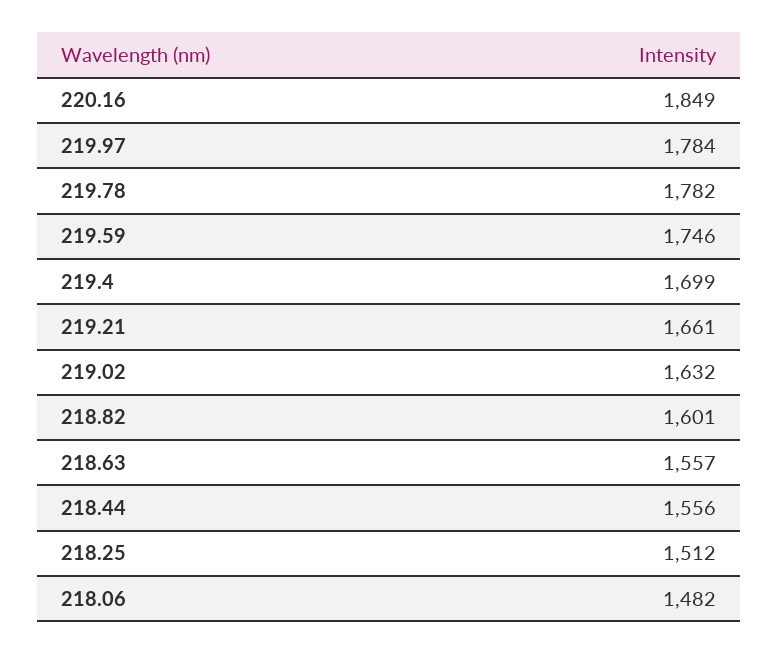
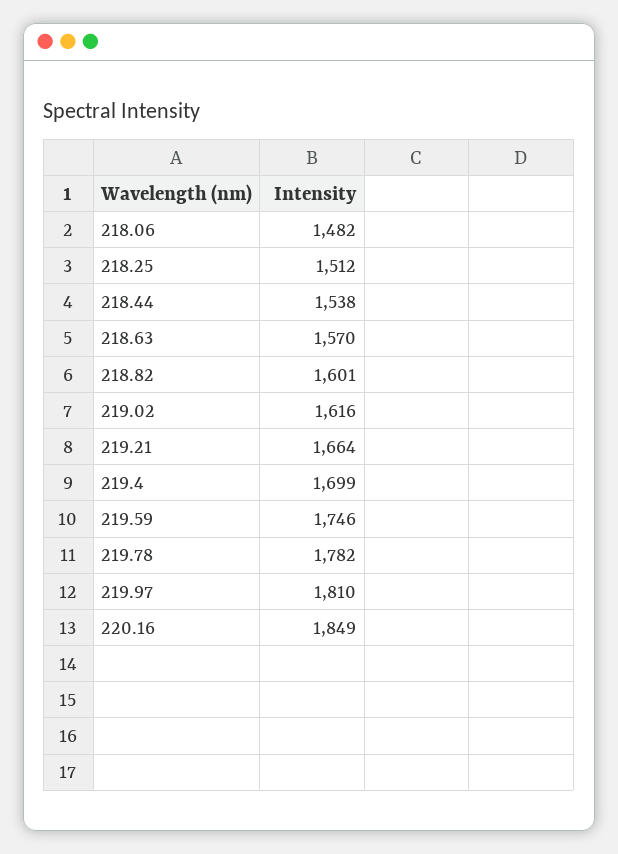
  {
    "220.16": 1849,
-   "219.97": 1784,
+   "219.97": 1810,
    "219.78": 1782,
    "219.59": 1746,
    "219.4": 1699,
-   "219.21": 1661,
+   "219.21": 1664,
-   "219.02": 1632,
+   "219.02": 1616,
    "218.82": 1601,
-   "218.63": 1557,
+   "218.63": 1570,
-   "218.44": 1556,
+   "218.44": 1538,
    "218.25": 1512,
    "218.06": 1482
  }

